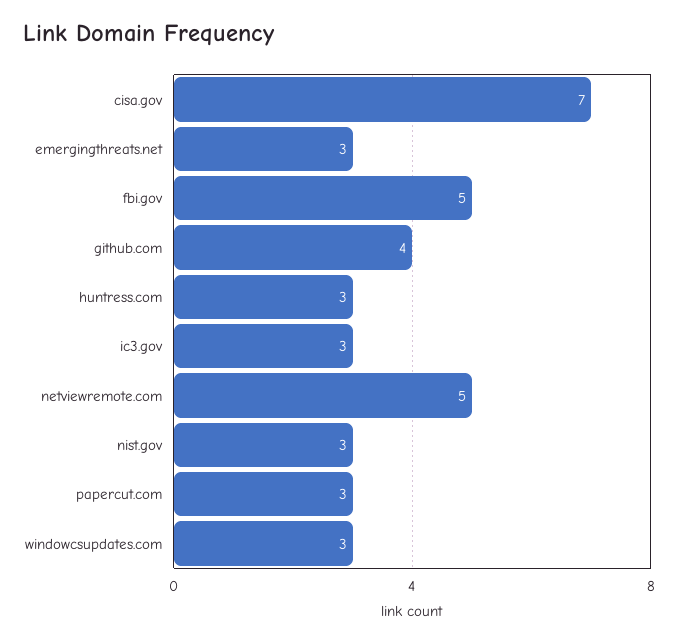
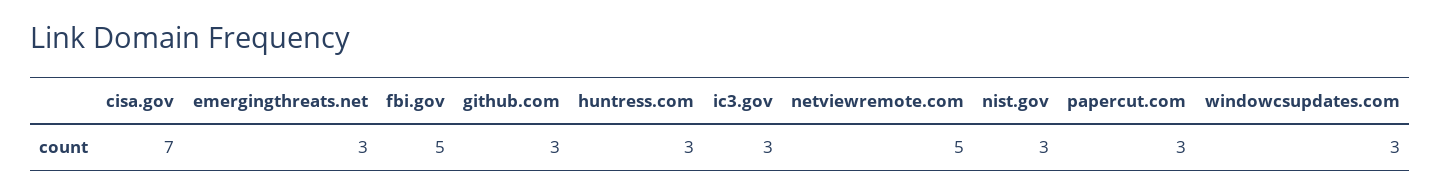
  {
    "cisa.gov": 7,
    "emergingthreats.net": 3,
    "fbi.gov": 5,
-   "github.com": 4,
+   "github.com": 3,
    "huntress.com": 3,
    "ic3.gov": 3,
    "netviewremote.com": 5,
    "nist.gov": 3,
    "papercut.com": 3,
    "windowcsupdates.com": 3
  }

